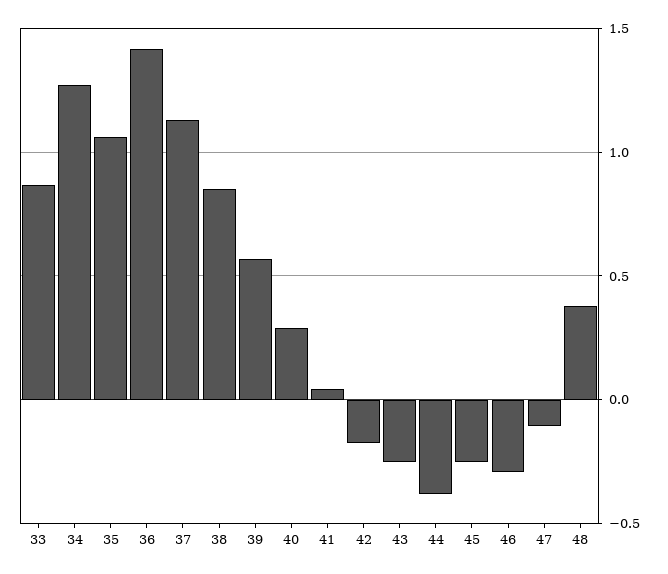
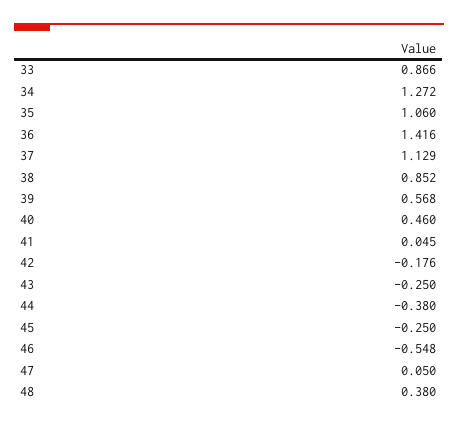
  {
    "33": 0.866,
    "34": 1.272,
    "35": 1.06,
    "36": 1.416,
    "37": 1.129,
    "38": 0.852,
    "39": 0.568,
-   "40": 0.3,
+   "40": 0.46,
    "41": 0.045,
    "42": -0.176,
    "43": -0.25,
    "44": -0.38,
    "45": -0.25,
-   "46": -0.3,
+   "46": -0.548,
-   "47": -0.1,
+   "47": 0.05,
    "48": 0.38
  }

